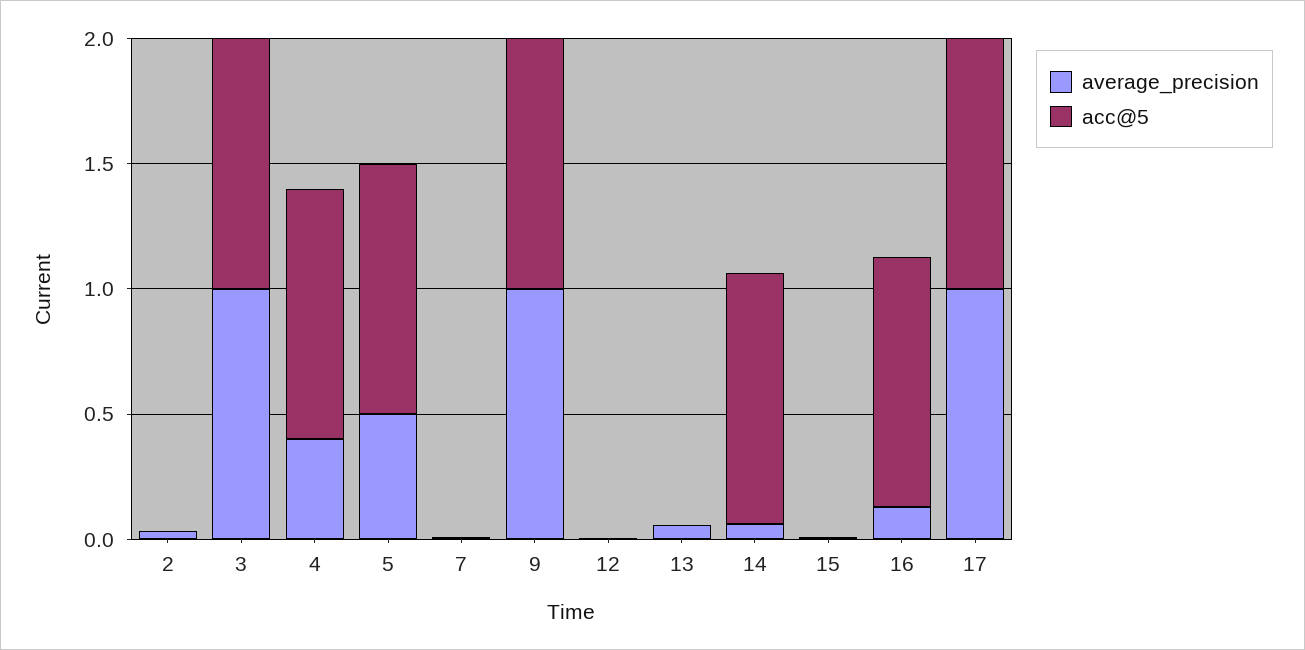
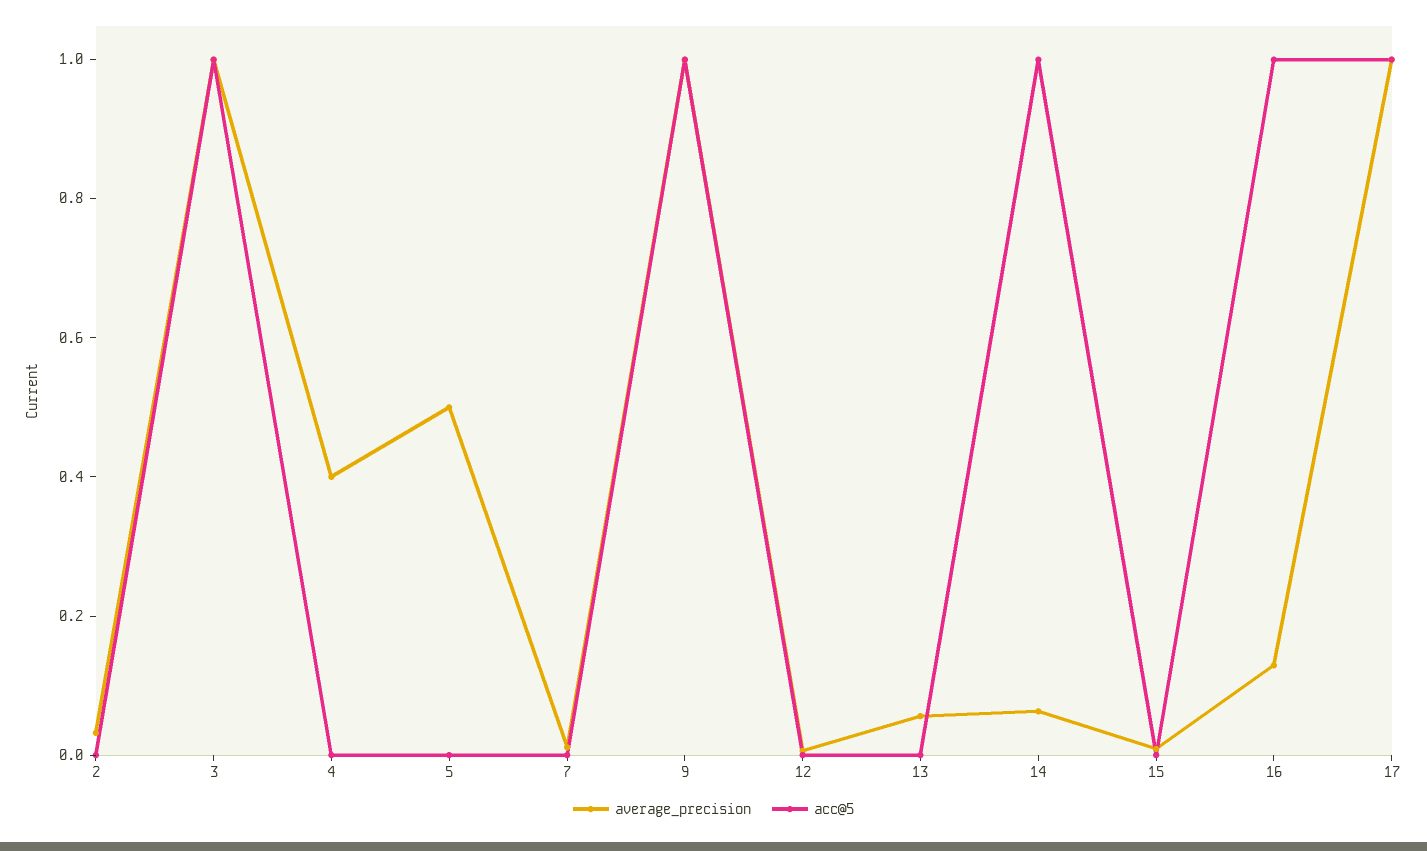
  {
    "average_precision": {
      "2": 0.05,
      "3": 1,
      "4": 0.4,
      "5": 0.5,
      "7": 0,
      "9": 1,
      "12": 0,
      "13": 0.05,
      "14": 0.05,
      "15": 0,
      "16": 0.15,
      "17": 1
    },
    "acc@5": {
      "2": 0,
      "3": 1,
-     "4": 1,
+     "4": 0,
-     "5": 1,
+     "5": 0,
      "7": 0,
      "9": 1,
      "12": 0,
      "13": 0,
      "14": 1,
      "15": 0,
      "16": 1,
      "17": 1
    }
  }

